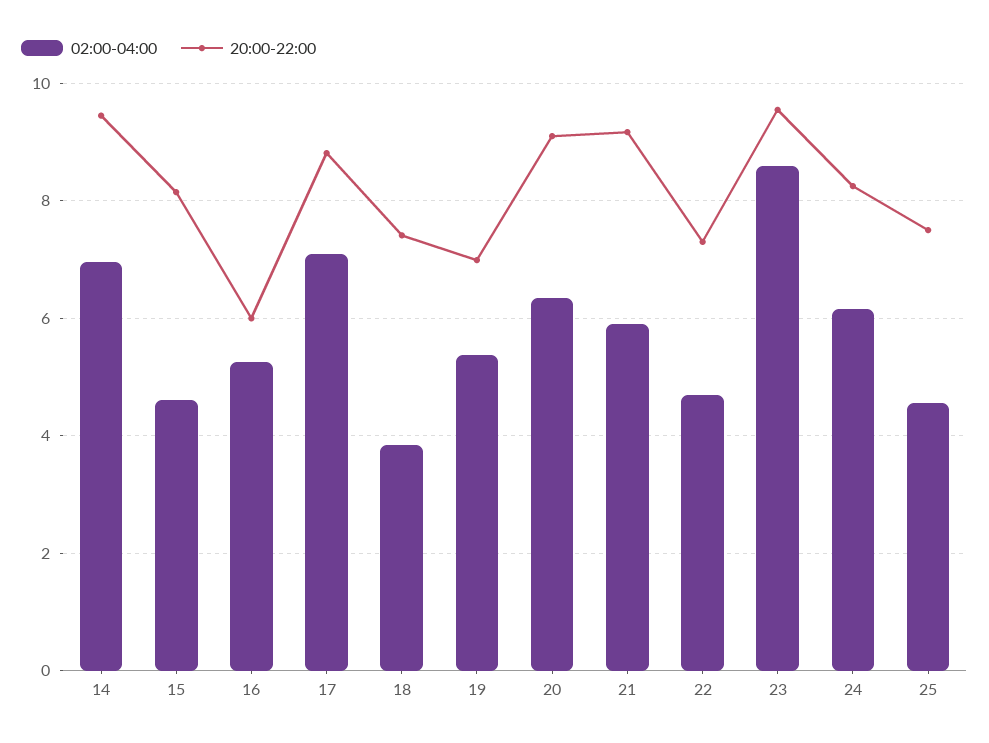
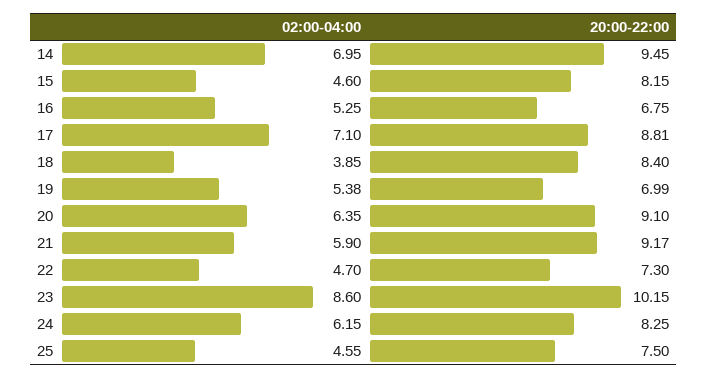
  {
    "02:00-04:00": {
      "14": 6.95,
      "15": 4.6,
      "16": 5.25,
      "17": 7.1,
      "18": 3.85,
      "19": 5.38,
      "20": 6.35,
      "21": 5.9,
      "22": 4.7,
      "23": 8.6,
      "24": 6.15,
      "25": 4.55
    },
    "20:00-22:00": {
      "14": 9.45,
      "15": 8.15,
-     "16": 6,
+     "16": 6.75,
      "17": 8.81,
-     "18": 7.4,
+     "18": 8.4,
      "19": 6.99,
      "20": 9.1,
      "21": 9.17,
      "22": 7.3,
-     "23": 9.6,
+     "23": 10.15,
      "24": 8.25,
      "25": 7.5
    }
  }

